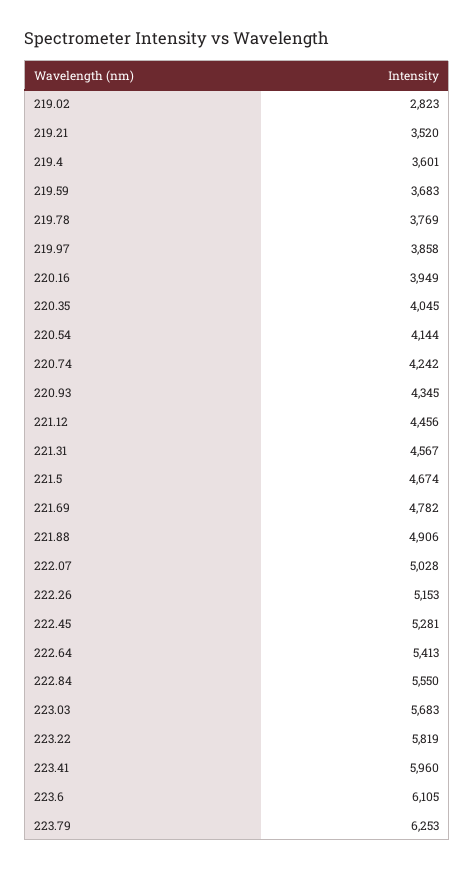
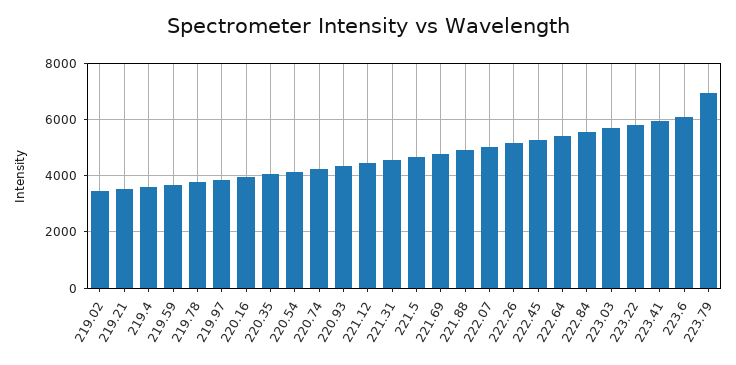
  {
-   "219.02": 2823,
+   "219.02": 3500,
    "219.21": 3520,
    "219.4": 3601,
    "219.59": 3683,
    "219.78": 3769,
    "219.97": 3858,
    "220.16": 3949,
    "220.35": 4045,
    "220.54": 4144,
    "220.74": 4242,
    "220.93": 4345,
    "221.12": 4456,
    "221.31": 4567,
    "221.5": 4674,
    "221.69": 4782,
    "221.88": 4906,
    "222.07": 5028,
    "222.26": 5153,
    "222.45": 5281,
    "222.64": 5413,
    "222.84": 5550,
    "223.03": 5683,
    "223.22": 5819,
    "223.41": 5960,
    "223.6": 6105,
-   "223.79": 6253
+   "223.79": 7000
  }

